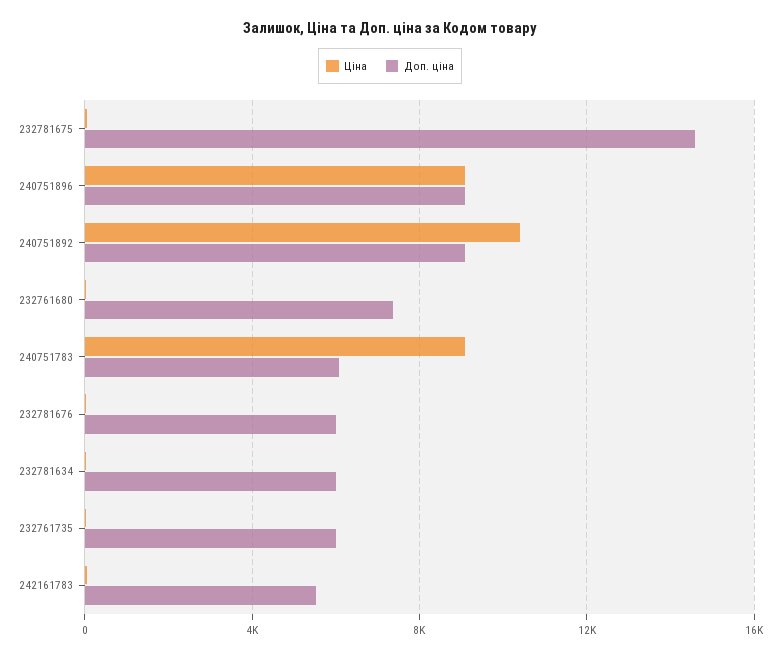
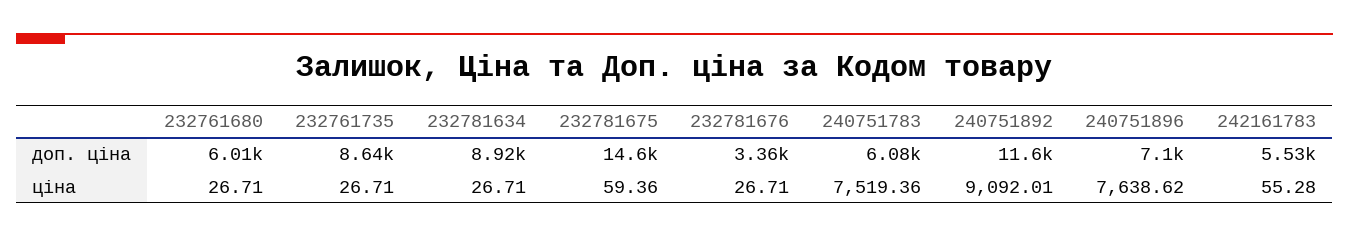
  {
    "Ціна": {
      "232781675": 59.36,
-     "240751896": 9000,
+     "240751896": 7638.62,
-     "240751892": 10500,
+     "240751892": 9092.01,
      "232761680": 26.71,
-     "240751783": 9000,
+     "240751783": 7519.36,
      "232781676": 26.71,
      "232781634": 26.71,
      "232761735": 26.71,
      "242161783": 55.28
    },
    "Доп. ціна": {
      "232781675": 14600,
-     "240751896": 9000,
+     "240751896": 7100,
-     "240751892": 9000,
+     "240751892": 11600,
-     "232761680": 7500,
+     "232761680": 6010,
      "240751783": 6080,
-     "232781676": 6000,
+     "232781676": 3360,
-     "232781634": 6000,
+     "232781634": 8920,
-     "232761735": 6000,
+     "232761735": 8640,
      "242161783": 5530
    }
  }

